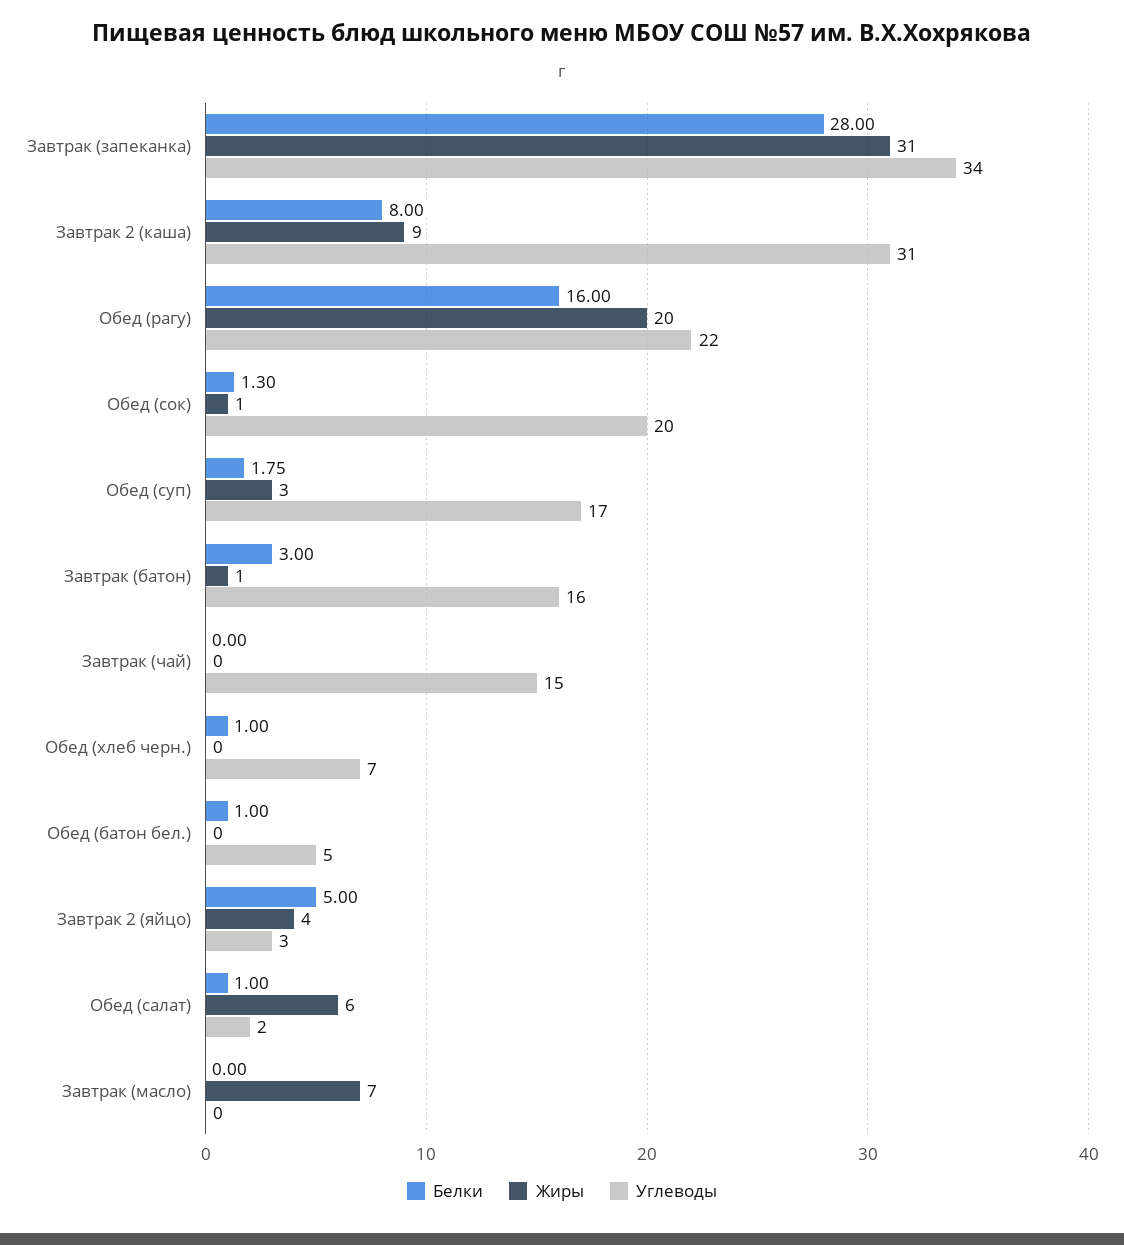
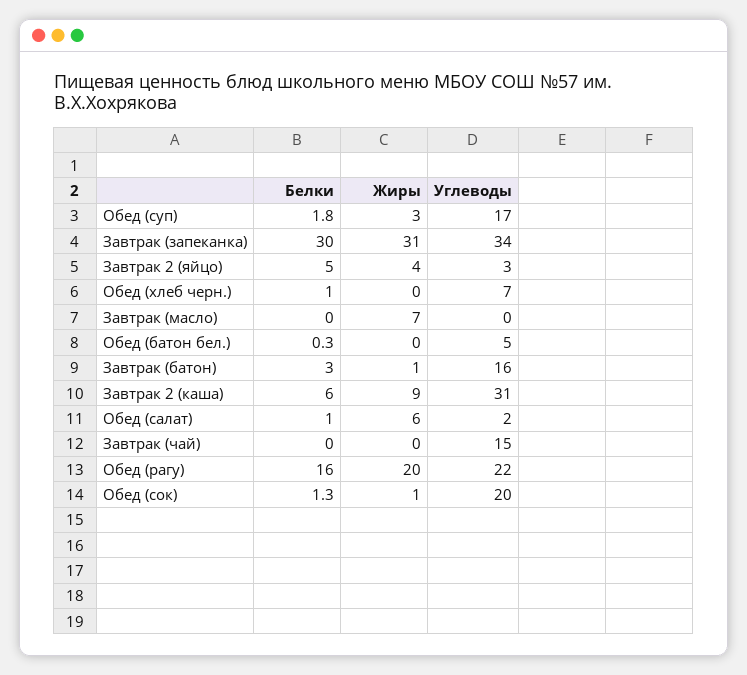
  {
    "Белки": {
-     "Завтрак (запеканка)": 28,
+     "Завтрак (запеканка)": 30,
-     "Завтрак 2 (каша)": 8,
+     "Завтрак 2 (каша)": 6,
      "Обед (рагу)": 16,
      "Обед (сок)": 1.3,
      "Обед (суп)": 1.75,
      "Завтрак (батон)": 3,
      "Завтрак (чай)": 0,
      "Обед (хлеб черн.)": 1,
-     "Обед (батон бел.)": 1,
+     "Обед (батон бел.)": 0.3,
      "Завтрак 2 (яйцо)": 5,
      "Обед (салат)": 1,
      "Завтрак (масло)": 0
    },
    "Жиры": {
      "Завтрак (запеканка)": 31,
      "Завтрак 2 (каша)": 9,
      "Обед (рагу)": 20,
      "Обед (сок)": 1,
      "Обед (суп)": 3,
      "Завтрак (батон)": 1,
      "Завтрак (чай)": 0,
      "Обед (хлеб черн.)": 0,
      "Обед (батон бел.)": 0,
      "Завтрак 2 (яйцо)": 4,
      "Обед (салат)": 6,
      "Завтрак (масло)": 7
    },
    "Углеводы": {
      "Завтрак (запеканка)": 34,
      "Завтрак 2 (каша)": 31,
      "Обед (рагу)": 22,
      "Обед (сок)": 20,
      "Обед (суп)": 17,
      "Завтрак (батон)": 16,
      "Завтрак (чай)": 15,
      "Обед (хлеб черн.)": 7,
      "Обед (батон бел.)": 5,
      "Завтрак 2 (яйцо)": 3,
      "Обед (салат)": 2,
      "Завтрак (масло)": 0
    }
  }

